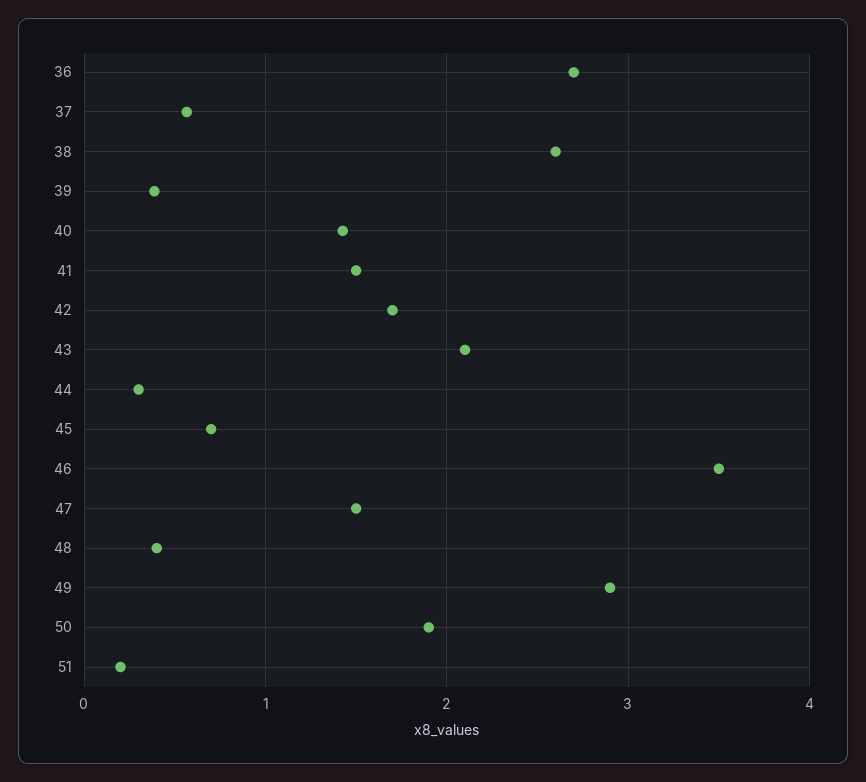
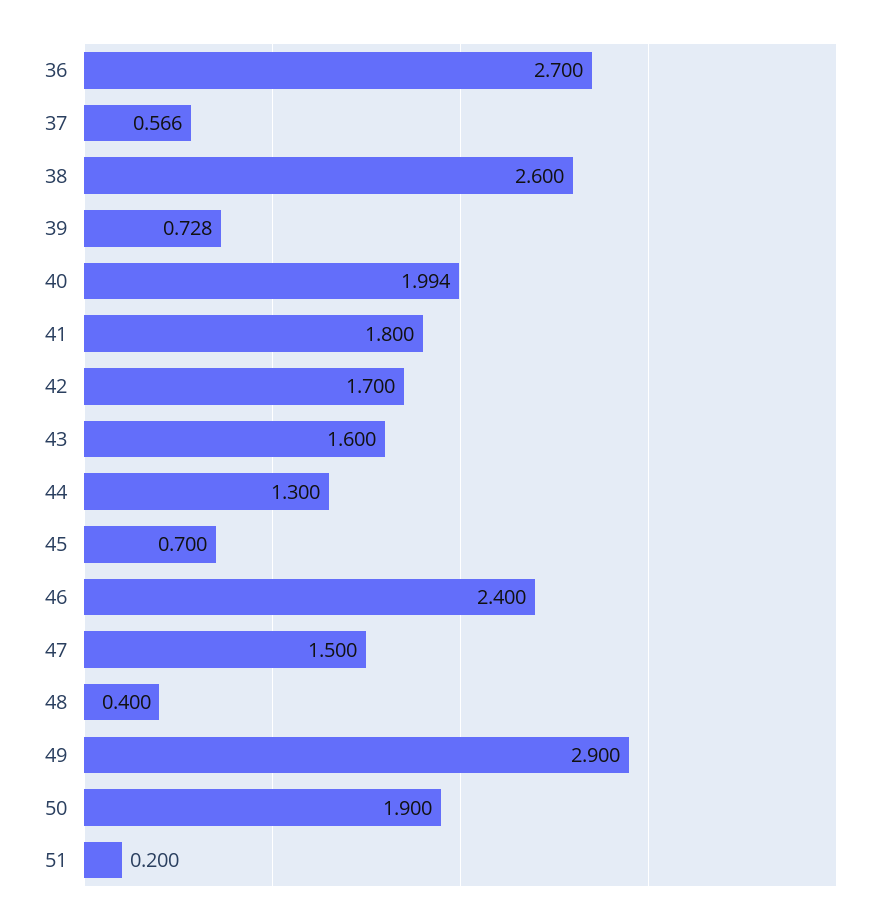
  {
    "36": 2.7,
    "37": 0.566,
    "38": 2.6,
-   "39": 0.4,
+   "39": 0.728,
-   "40": 1.4,
+   "40": 1.994,
-   "41": 1.5,
+   "41": 1.8,
    "42": 1.7,
-   "43": 2.1,
+   "43": 1.6,
-   "44": 0.3,
+   "44": 1.3,
    "45": 0.7,
-   "46": 3.5,
+   "46": 2.4,
    "47": 1.5,
    "48": 0.4,
    "49": 2.9,
    "50": 1.9,
    "51": 0.2
  }

